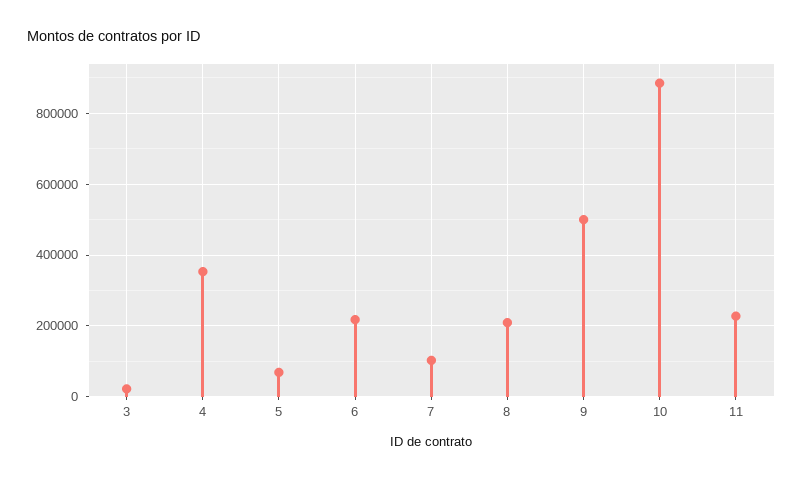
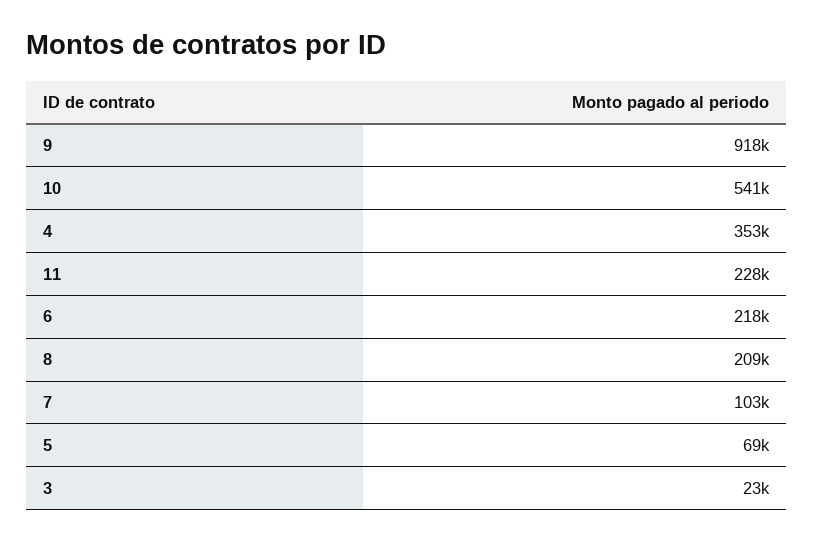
  {
    "3": 23000,
    "4": 353000,
    "5": 69000,
    "6": 218000,
    "7": 103000,
    "8": 209000,
-   "9": 500000,
+   "9": 918000,
-   "10": 880000,
+   "10": 541000,
    "11": 228000
  }

